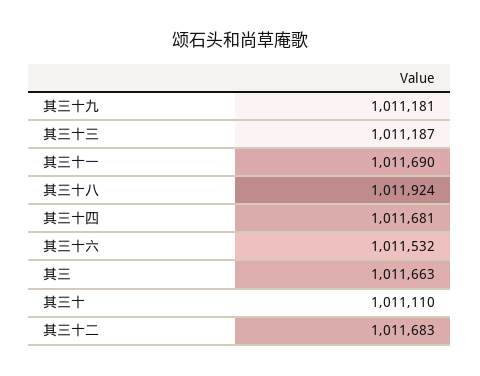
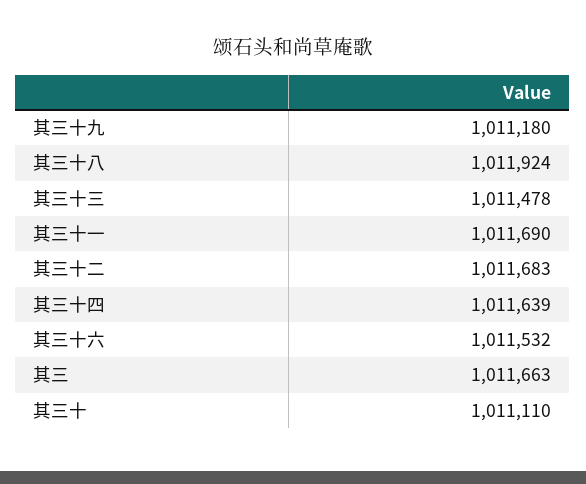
  {
-   "其三十九": 1011181,
+   "其三十九": 1011180,
-   "其三十三": 1011187,
+   "其三十三": 1011478,
    "其三十一": 1011690,
    "其三十八": 1011924,
-   "其三十四": 1011681,
+   "其三十四": 1011639,
    "其三十六": 1011532,
    "其三": 1011663,
    "其三十": 1011110,
    "其三十二": 1011683
  }

